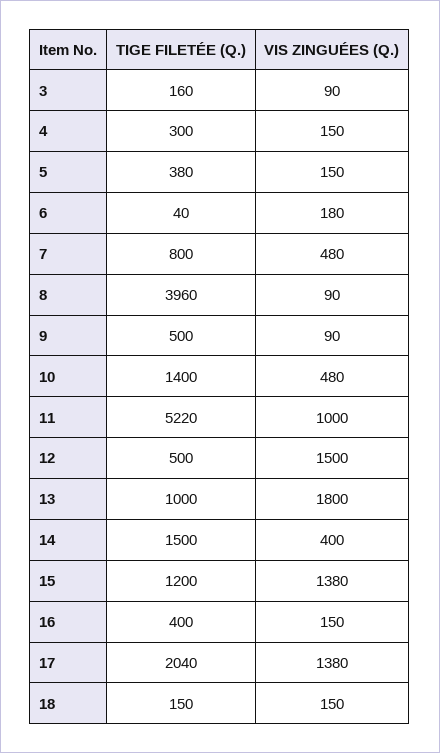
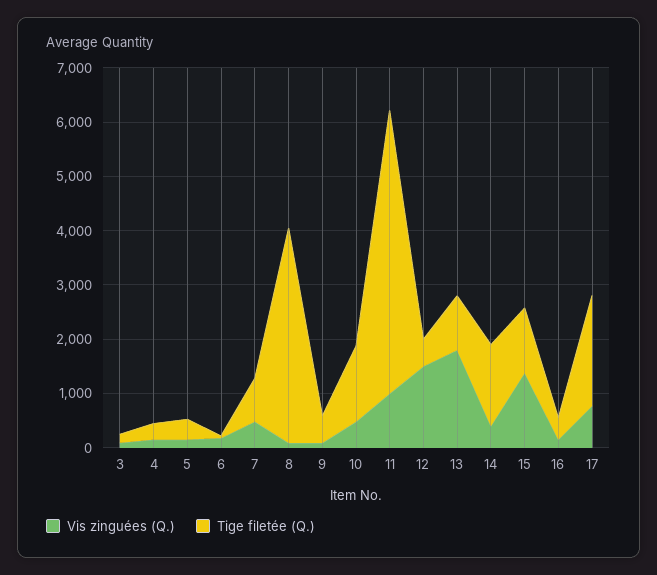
  {
    "TIGE FILETÉE (Q.)": {
      "3": 160,
      "4": 300,
      "5": 380,
      "6": 40,
      "7": 800,
      "8": 3960,
      "9": 500,
      "10": 1400,
      "11": 5220,
      "12": 500,
      "13": 1000,
      "14": 1500,
      "15": 1200,
      "16": 400,
-     "17": 2040,
+     "17": 2040
-     "18": 150
    },
    "VIS ZINGUÉES (Q.)": {
      "3": 90,
      "4": 150,
      "5": 150,
      "6": 180,
      "7": 480,
      "8": 90,
      "9": 90,
      "10": 480,
      "11": 1000,
      "12": 1500,
      "13": 1800,
      "14": 400,
      "15": 1380,
      "16": 150,
-     "17": 1380,
+     "17": 800
-     "18": 150
    }
  }

